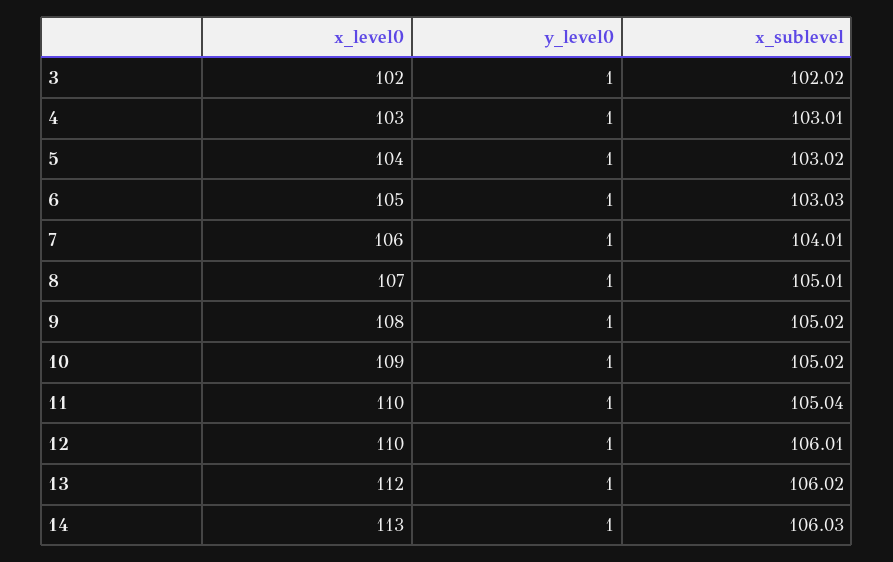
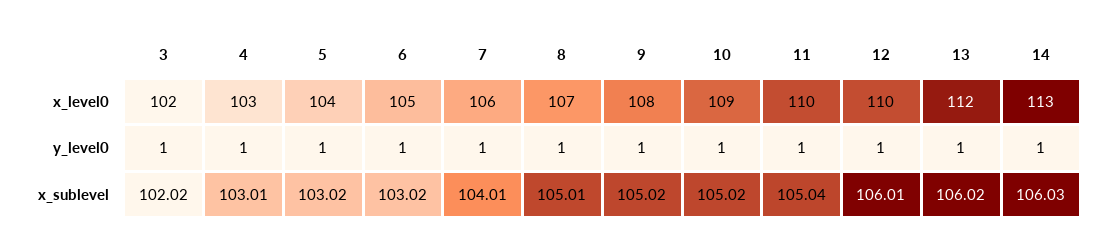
  {
    "x_level0": {
      "3": 102,
      "4": 103,
      "5": 104,
      "6": 105,
      "7": 106,
      "8": 107,
      "9": 108,
      "10": 109,
      "11": 110,
      "12": 110,
      "13": 112,
      "14": 113
    },
    "y_level0": {
      "3": 1,
      "4": 1,
      "5": 1,
      "6": 1,
      "7": 1,
      "8": 1,
      "9": 1,
      "10": 1,
      "11": 1,
      "12": 1,
      "13": 1,
      "14": 1
    },
    "x_sublevel": {
      "3": 102.02,
      "4": 103.01,
      "5": 103.02,
-     "6": 103.03,
+     "6": 103.02,
      "7": 104.01,
      "8": 105.01,
      "9": 105.02,
      "10": 105.02,
      "11": 105.04,
      "12": 106.01,
      "13": 106.02,
      "14": 106.03
    }
  }

